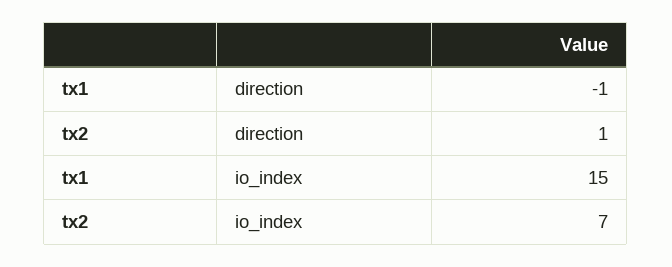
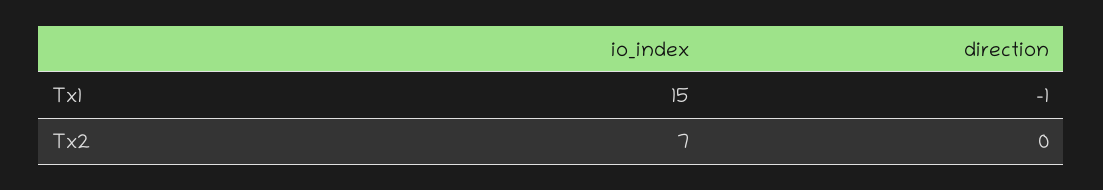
  {
    "tx1": {
      "direction": -1,
      "io_index": 15
    },
    "tx2": {
-     "direction": 1,
+     "direction": 0,
      "io_index": 7
    }
  }

